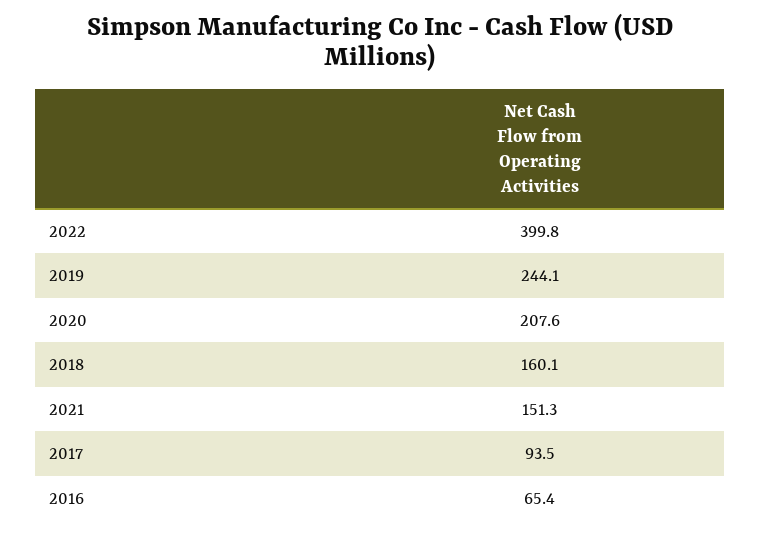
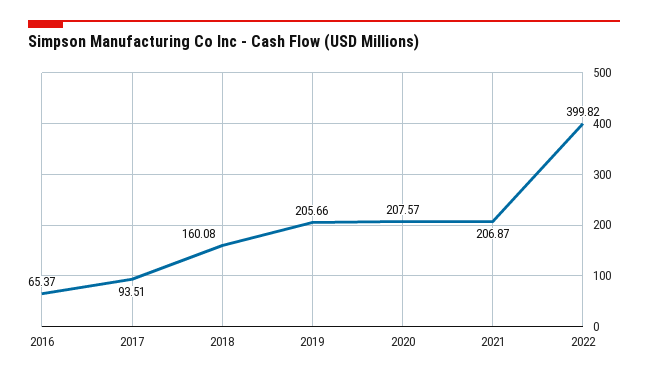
  {
    "2022": 399.82,
-   "2019": 244.1,
+   "2019": 205.66,
    "2020": 207.57,
    "2018": 160.08,
-   "2021": 151.3,
+   "2021": 206.87,
    "2017": 93.51,
    "2016": 65.37
  }

